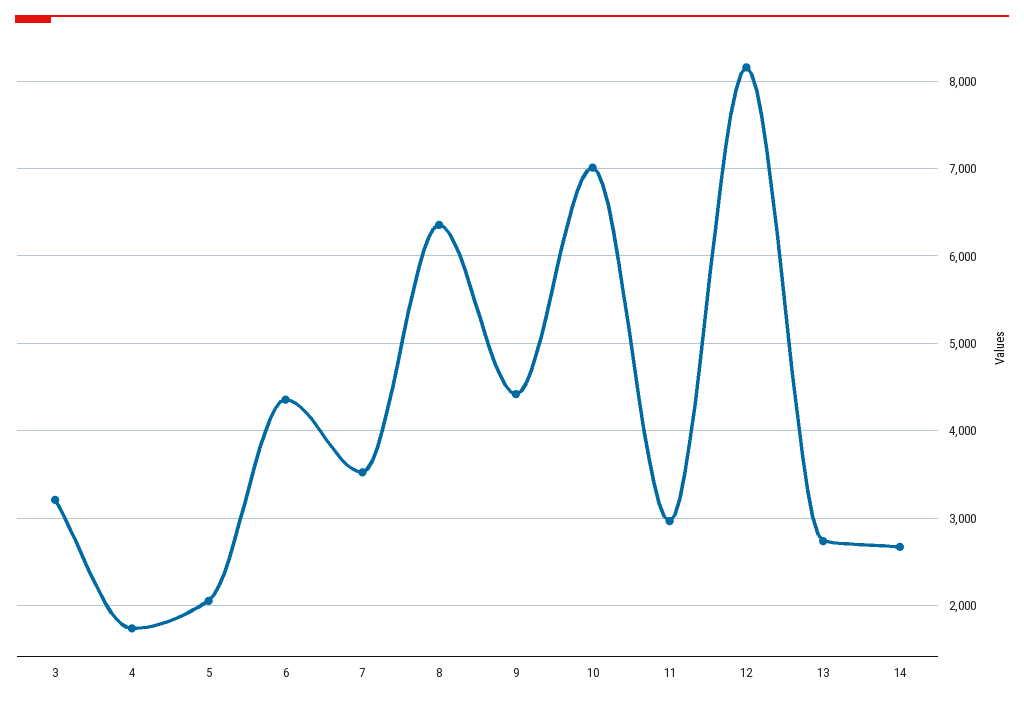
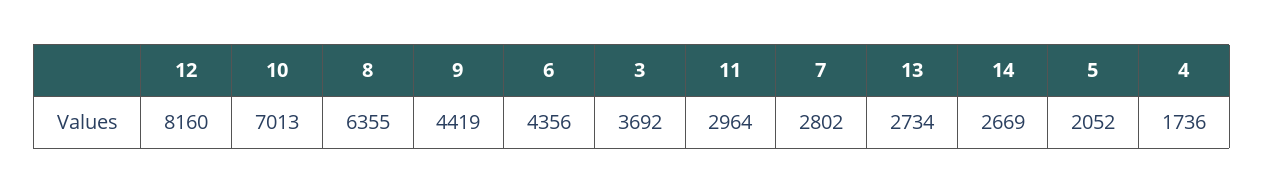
  {
-   "3": 3200,
+   "3": 3692,
    "4": 1736,
    "5": 2052,
    "6": 4356,
-   "7": 3500,
+   "7": 2802,
    "8": 6355,
    "9": 4419,
    "10": 7013,
    "11": 2964,
    "12": 8160,
    "13": 2734,
    "14": 2669
  }

